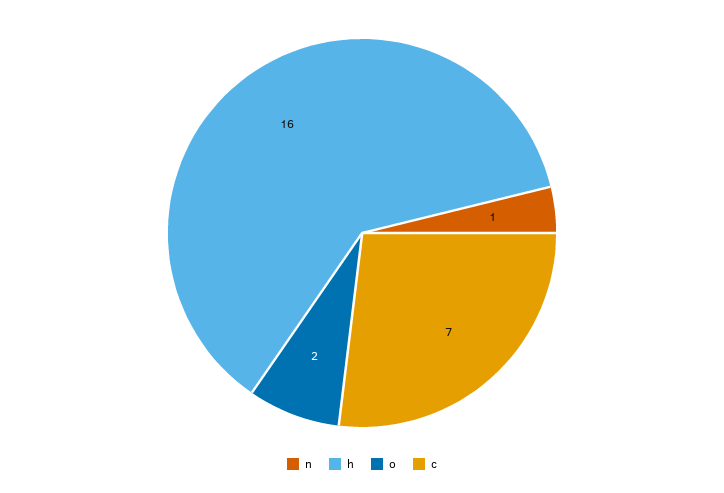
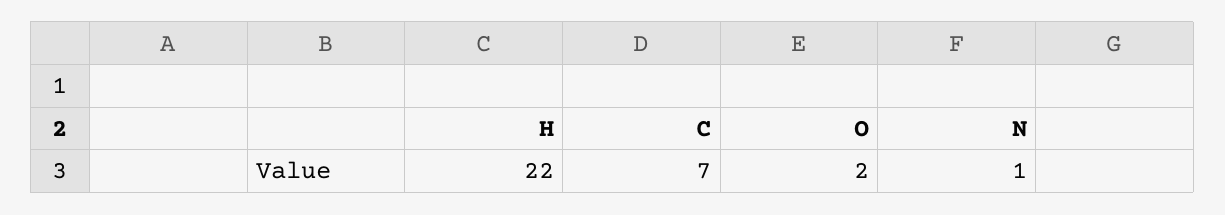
  {
    "n": 1,
-   "h": 16,
+   "h": 22,
    "o": 2,
    "c": 7
  }

